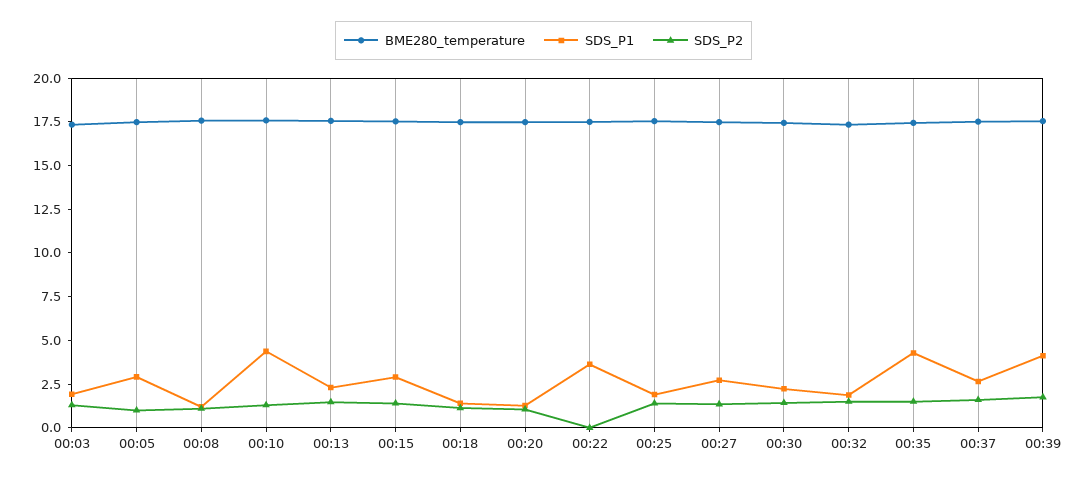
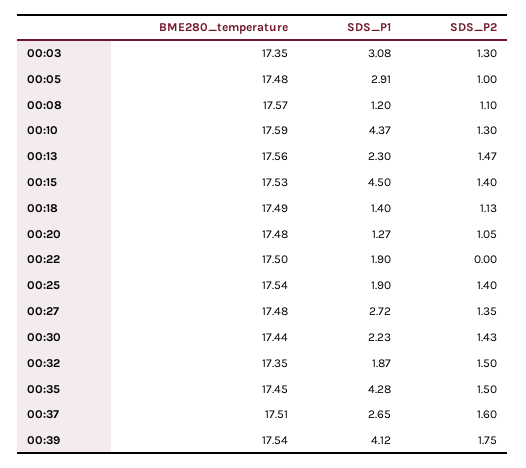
  {
    "BME280_temperature": {
      "00:03": 17.35,
      "00:05": 17.48,
      "00:08": 17.57,
      "00:10": 17.59,
      "00:13": 17.56,
      "00:15": 17.53,
      "00:18": 17.49,
      "00:20": 17.48,
      "00:22": 17.5,
      "00:25": 17.54,
      "00:27": 17.48,
      "00:30": 17.44,
      "00:32": 17.35,
      "00:35": 17.45,
      "00:37": 17.51,
      "00:39": 17.54
    },
    "SDS_P1": {
-     "00:03": 2,
+     "00:03": 3.08,
      "00:05": 2.91,
      "00:08": 1.2,
      "00:10": 4.37,
      "00:13": 2.3,
-     "00:15": 3,
+     "00:15": 4.5,
      "00:18": 1.4,
      "00:20": 1.27,
-     "00:22": 3.5,
+     "00:22": 1.9,
      "00:25": 1.9,
      "00:27": 2.72,
      "00:30": 2.23,
      "00:32": 1.87,
      "00:35": 4.28,
      "00:37": 2.65,
      "00:39": 4.12
    },
    "SDS_P2": {
      "00:03": 1.3,
      "00:05": 1,
      "00:08": 1.1,
      "00:10": 1.3,
      "00:13": 1.47,
      "00:15": 1.4,
      "00:18": 1.13,
      "00:20": 1.05,
      "00:22": 0,
      "00:25": 1.4,
      "00:27": 1.35,
      "00:30": 1.43,
      "00:32": 1.5,
      "00:35": 1.5,
      "00:37": 1.6,
      "00:39": 1.75
    }
  }

